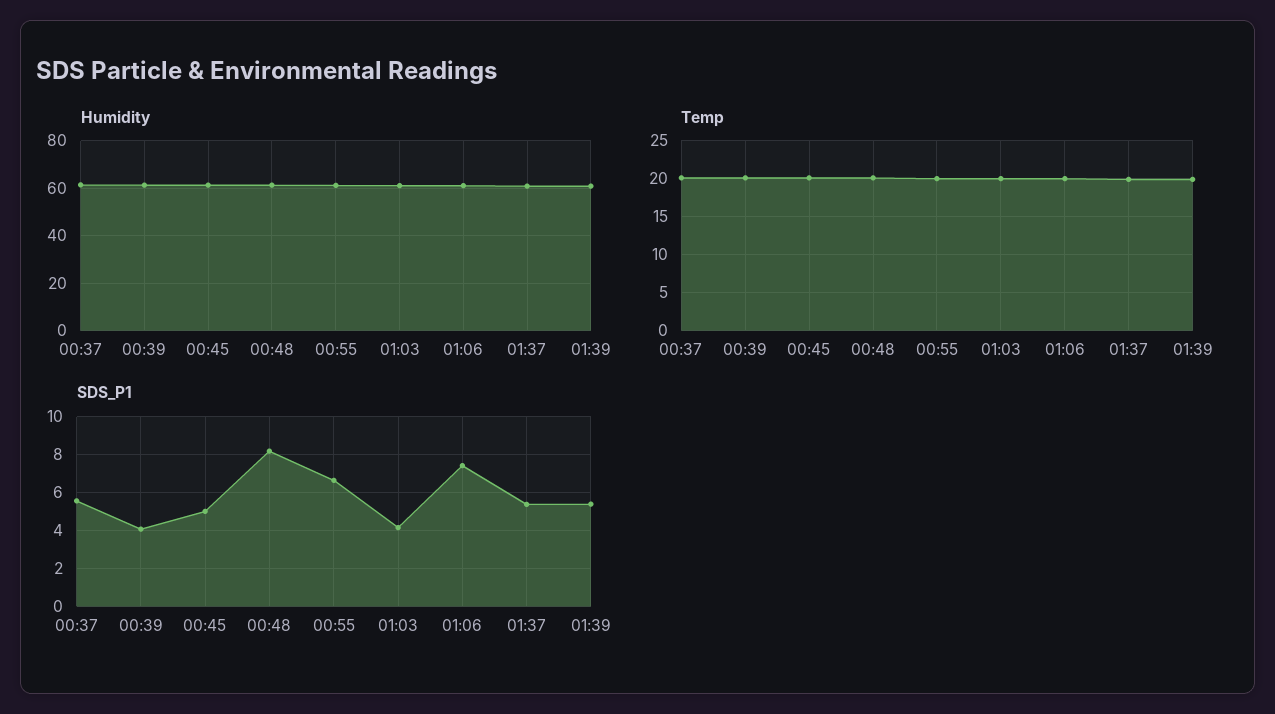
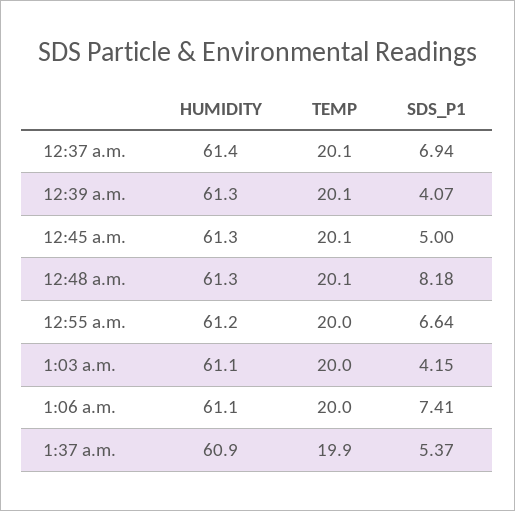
  {
    "Humidity": {
      "00:37": 61.4,
      "00:39": 61.3,
      "00:45": 61.3,
      "00:48": 61.3,
      "00:55": 61.2,
      "01:03": 61.1,
      "01:06": 61.1,
-     "01:37": 60.9,
+     "01:37": 60.9
-     "01:39": 60
    },
    "Temp": {
      "00:37": 20.1,
      "00:39": 20.1,
      "00:45": 20.1,
      "00:48": 20.1,
      "00:55": 20,
      "01:03": 20,
      "01:06": 20,
-     "01:37": 19.9,
+     "01:37": 19.9
-     "01:39": 20
    },
    "SDS_P1": {
-     "00:37": 5.5,
+     "00:37": 6.94,
      "00:39": 4.07,
      "00:45": 5,
      "00:48": 8.18,
      "00:55": 6.64,
      "01:03": 4.15,
      "01:06": 7.41,
-     "01:37": 5.37,
+     "01:37": 5.37
-     "01:39": 5.5
    }
  }

